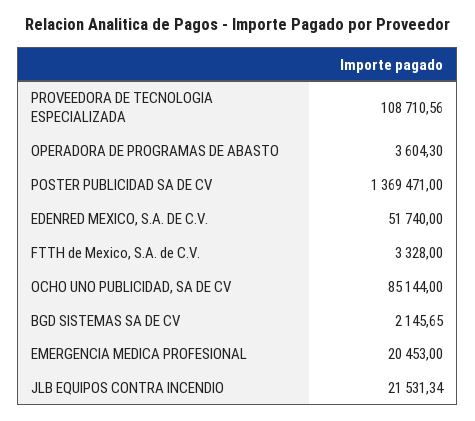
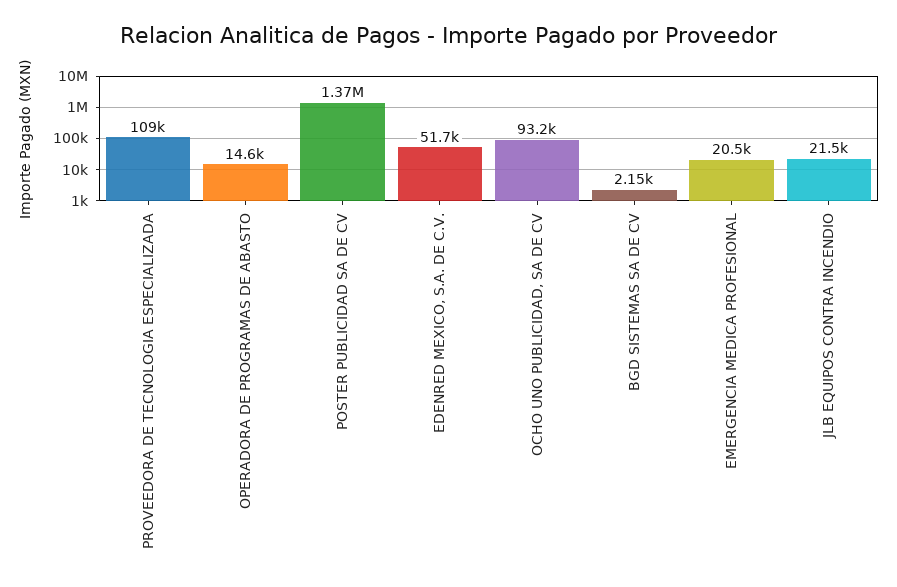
  {
    "PROVEEDORA DE TECNOLOGIA ESPECIALIZADA": 108710.56,
-   "OPERADORA DE PROGRAMAS DE ABASTO": 3604.3,
+   "OPERADORA DE PROGRAMAS DE ABASTO": 14600,
    "POSTER PUBLICIDAD SA DE CV": 1369471,
    "EDENRED MEXICO, S.A. DE C.V.": 51740,
-   "FTTH de Mexico, S.A. de C.V.": 3328,
-   "OCHO UNO PUBLICIDAD, SA DE CV": 85144,
+   "OCHO UNO PUBLICIDAD, SA DE CV": 93200,
    "BGD SISTEMAS SA DE CV": 2145.65,
    "EMERGENCIA MEDICA PROFESIONAL": 20453,
    "JLB EQUIPOS CONTRA INCENDIO": 21531.34
  }

